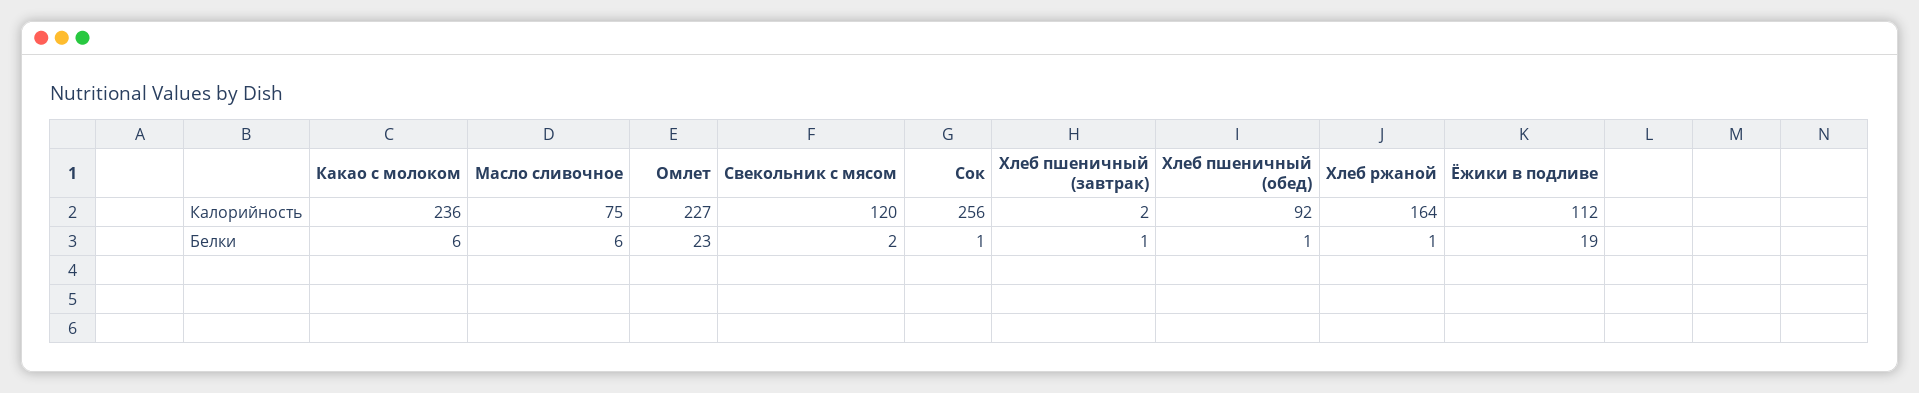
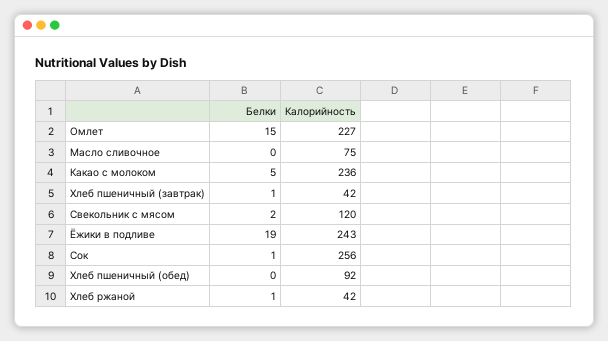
  {
    "Какао с молоком": {
      "Калорийность": 236,
-     "Белки": 6
+     "Белки": 5
    },
    "Масло сливочное": {
      "Калорийность": 75,
-     "Белки": 6
+     "Белки": 0
    },
    "Омлет": {
      "Калорийность": 227,
-     "Белки": 23
+     "Белки": 15
    },
    "Свекольник с мясом": {
      "Калорийность": 120,
      "Белки": 2
    },
    "Сок": {
      "Калорийность": 256,
      "Белки": 1
    },
    "Хлеб пшеничный (завтрак)": {
-     "Калорийность": 2,
+     "Калорийность": 42,
      "Белки": 1
    },
    "Хлеб пшеничный (обед)": {
      "Калорийность": 92,
-     "Белки": 1
+     "Белки": 0
    },
    "Хлеб ржаной": {
-     "Калорийность": 164,
+     "Калорийность": 42,
      "Белки": 1
    },
    "Ёжики в подливе": {
-     "Калорийность": 112,
+     "Калорийность": 243,
      "Белки": 19
    }
  }

